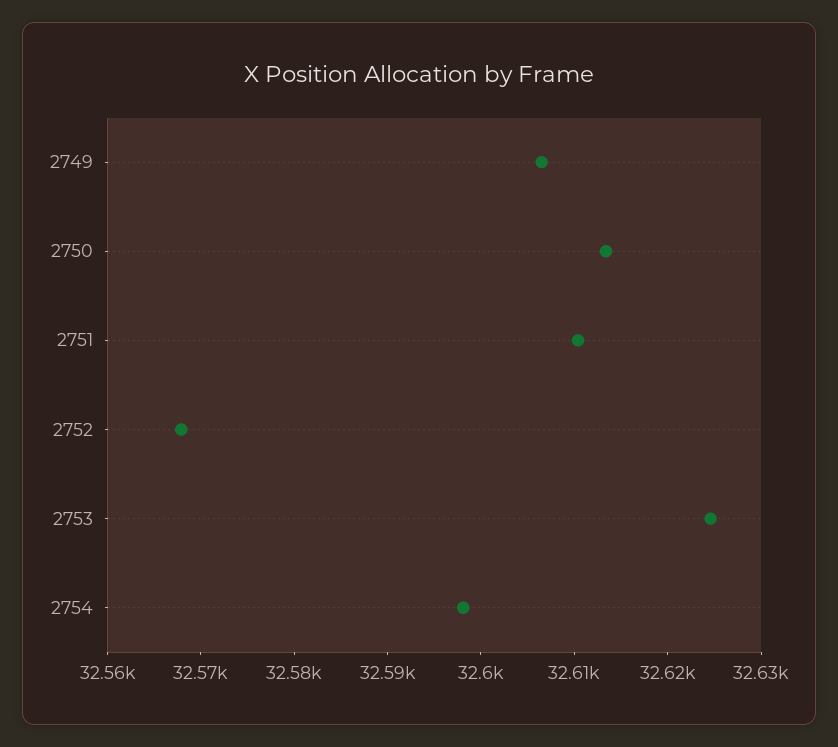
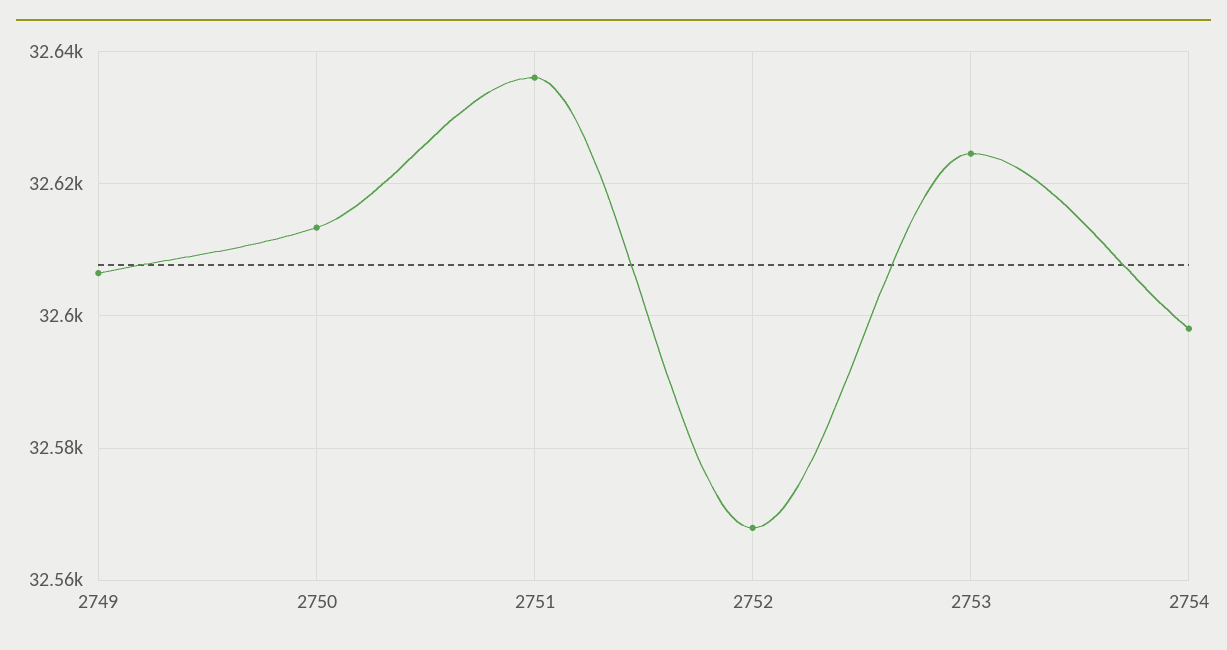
  {
    "2749": 32606,
    "2750": 32614,
-   "2751": 32610,
+   "2751": 32636,
    "2752": 32568,
    "2753": 32624,
    "2754": 32598
  }

